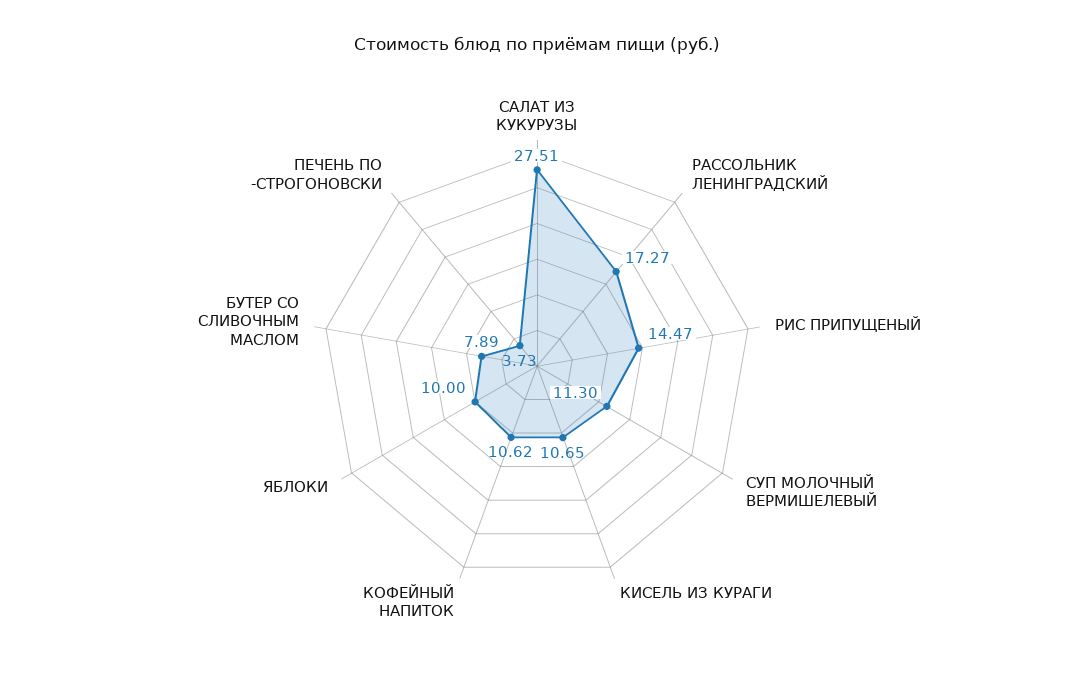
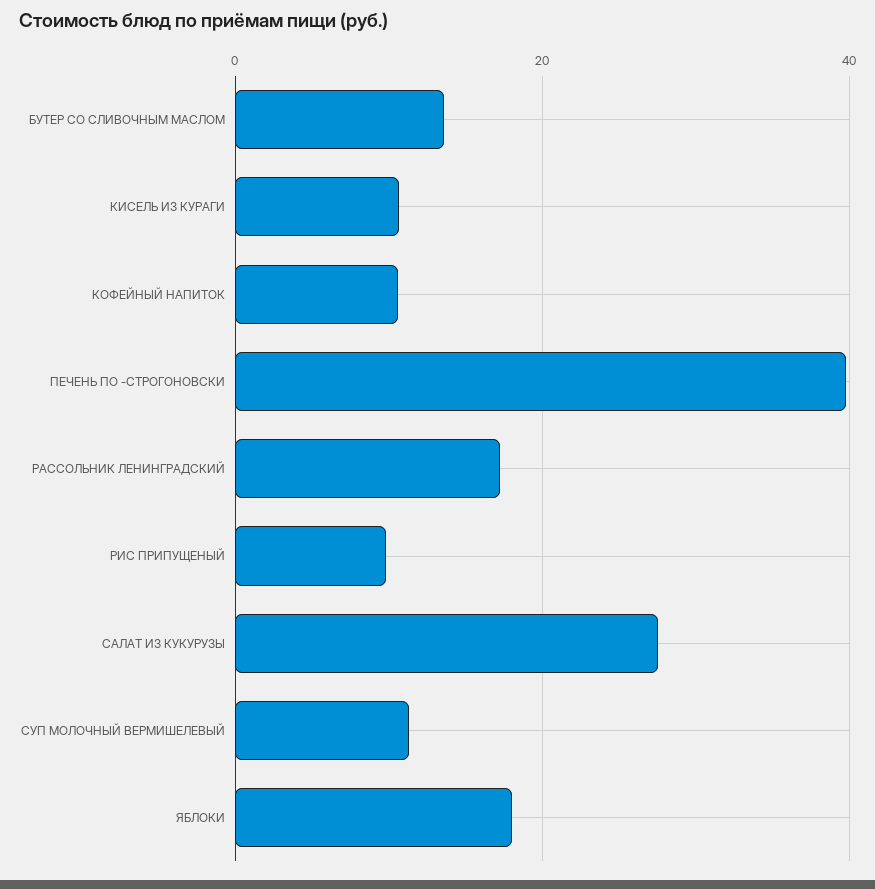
  {
    "САЛАТ ИЗ КУКУРУЗЫ": 27.51,
    "РАССОЛЬНИК ЛЕНИНГРАДСКИЙ": 17.27,
-   "РИС ПРИПУЩЕНЫЙ": 14.47,
+   "РИС ПРИПУЩЕНЫЙ": 10,
    "СУП МОЛОЧНЫЙ ВЕРМИШЕЛЕВЫЙ": 11.3,
    "КИСЕЛЬ ИЗ КУРАГИ": 10.65,
    "КОФЕЙНЫЙ НАПИТОК": 10.62,
-   "ЯБЛОКИ": 10,
+   "ЯБЛОКИ": 18,
-   "БУТЕР СО СЛИВОЧНЫМ МАСЛОМ": 7.89,
+   "БУТЕР СО СЛИВОЧНЫМ МАСЛОМ": 14,
-   "ПЕЧЕНЬ ПО -СТРОГОНОВСКИ": 3.73
+   "ПЕЧЕНЬ ПО -СТРОГОНОВСКИ": 40
  }

